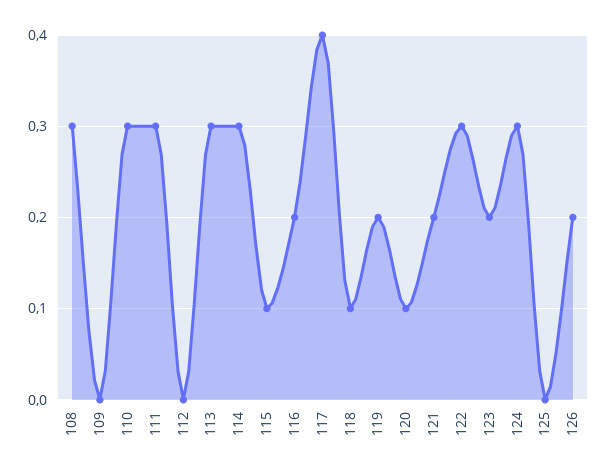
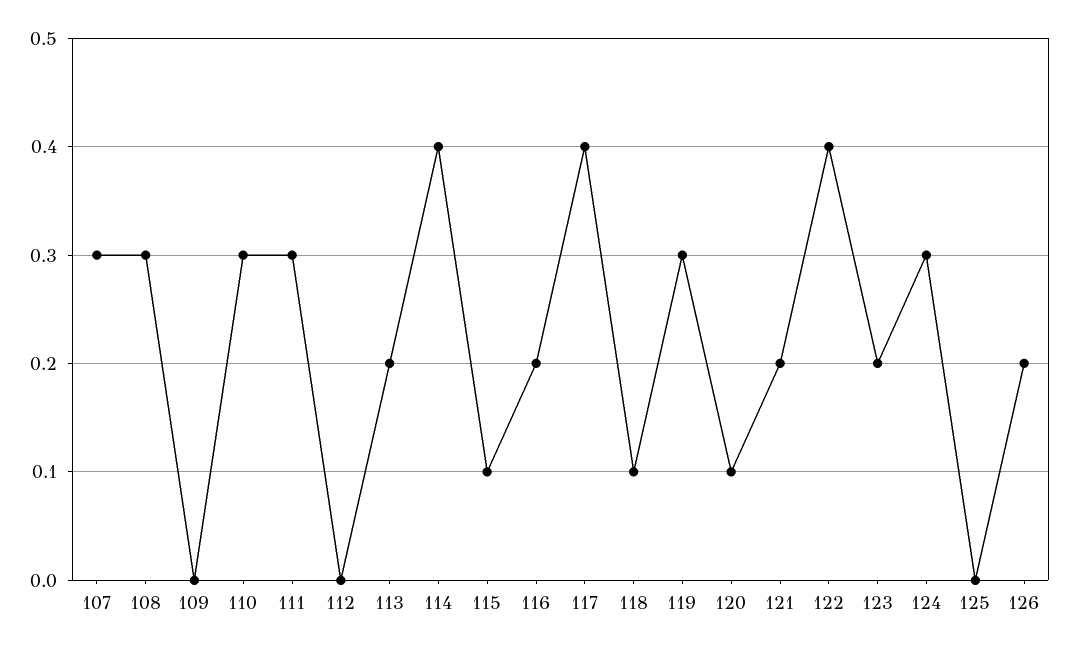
  {
    "108": 0.3,
    "109": 0,
    "110": 0.3,
    "111": 0.3,
    "112": 0,
-   "113": 0.3,
+   "113": 0.2,
-   "114": 0.3,
+   "114": 0.4,
    "115": 0.1,
    "116": 0.2,
    "117": 0.4,
    "118": 0.1,
-   "119": 0.2,
+   "119": 0.3,
    "120": 0.1,
    "121": 0.2,
-   "122": 0.3,
+   "122": 0.4,
    "123": 0.2,
    "124": 0.3,
    "125": 0,
-   "126": 0.2
+   "126": 0.2,
+   "107": 0.3
  }

